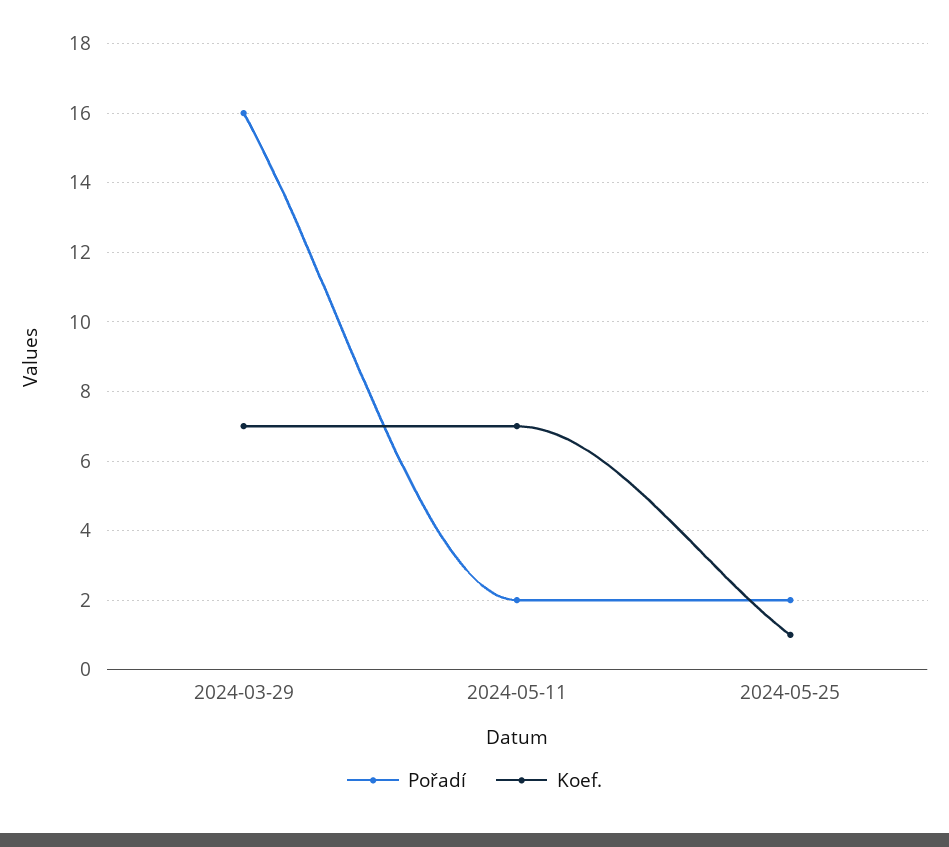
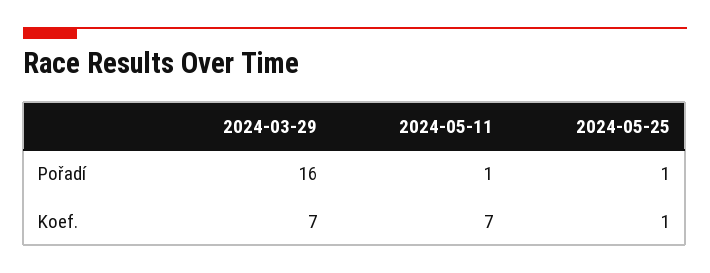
  {
    "Pořadí": {
      "2024-03-29": 16,
-     "2024-05-11": 2,
+     "2024-05-11": 1,
-     "2024-05-25": 2
+     "2024-05-25": 1
    },
    "Koef.": {
      "2024-03-29": 7,
      "2024-05-11": 7,
      "2024-05-25": 1
    }
  }

